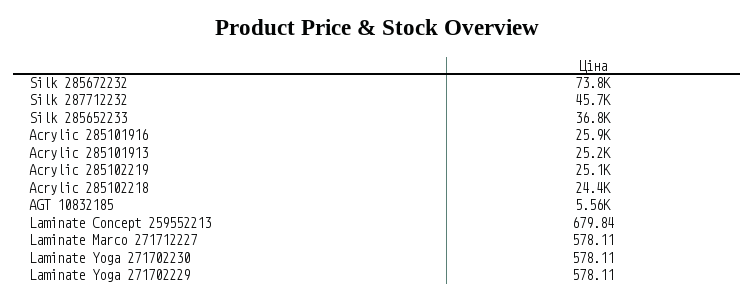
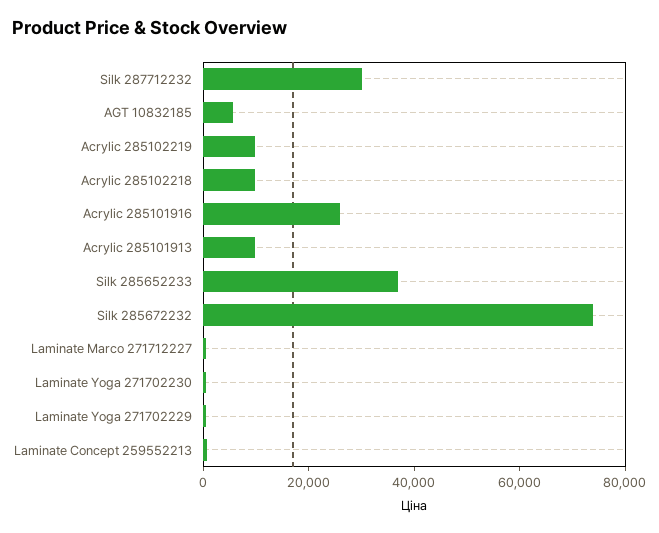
  {
    "Silk 285672232": 73800,
-   "Silk 287712232": 45700,
+   "Silk 287712232": 30000,
    "Silk 285652233": 36800,
    "Acrylic 285101916": 25900,
-   "Acrylic 285101913": 25200,
+   "Acrylic 285101913": 10000,
-   "Acrylic 285102219": 25100,
+   "Acrylic 285102219": 10000,
-   "Acrylic 285102218": 24400,
+   "Acrylic 285102218": 10000,
    "AGT 10832185": 5560,
    "Laminate Concept 259552213": 679.84,
    "Laminate Marco 271712227": 578.11,
    "Laminate Yoga 271702230": 578.11,
    "Laminate Yoga 271702229": 578.11
  }

